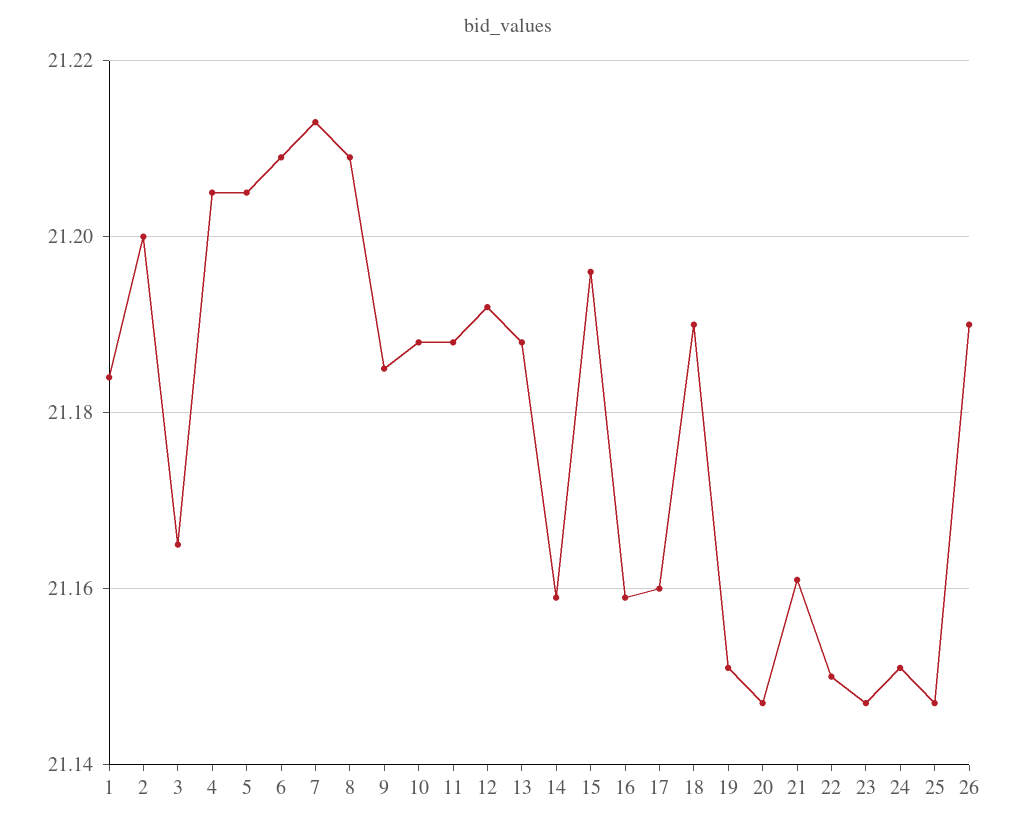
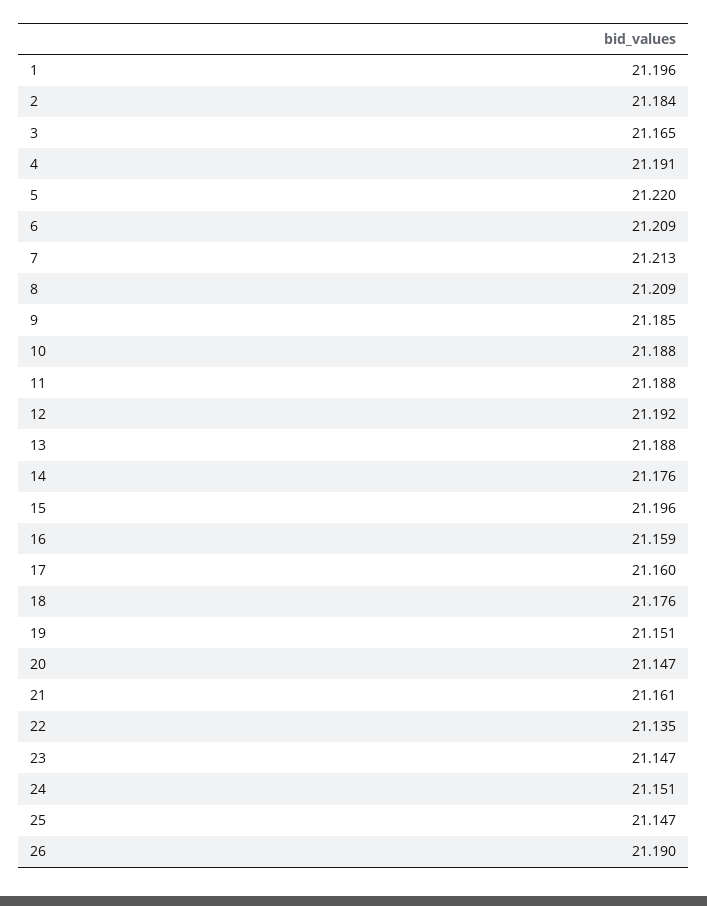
  {
-   "1": 21.185,
+   "1": 21.196,
-   "2": 21.2,
+   "2": 21.184,
    "3": 21.165,
-   "4": 21.205,
+   "4": 21.191,
-   "5": 21.205,
+   "5": 21.22,
    "6": 21.209,
    "7": 21.213,
    "8": 21.209,
    "9": 21.185,
    "10": 21.188,
    "11": 21.188,
    "12": 21.192,
    "13": 21.188,
-   "14": 21.16,
+   "14": 21.176,
    "15": 21.196,
    "16": 21.159,
    "17": 21.16,
-   "18": 21.19,
+   "18": 21.176,
    "19": 21.151,
    "20": 21.147,
    "21": 21.161,
-   "22": 21.15,
+   "22": 21.135,
    "23": 21.147,
    "24": 21.151,
    "25": 21.147,
    "26": 21.19
  }

